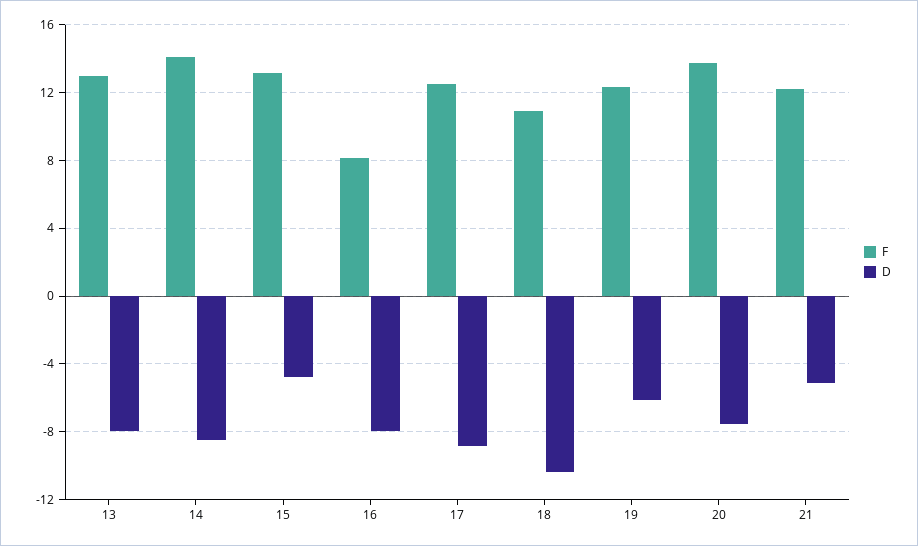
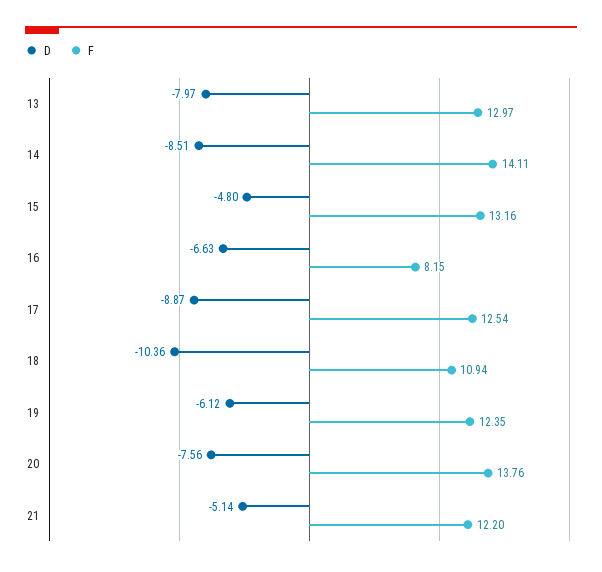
  {
    "F": {
      "13": 12.97,
      "14": 14.11,
      "15": 13.16,
      "16": 8.15,
      "17": 12.54,
      "18": 10.94,
      "19": 12.35,
      "20": 13.76,
      "21": 12.2
    },
    "D": {
      "13": -7.97,
      "14": -8.51,
      "15": -4.8,
-     "16": -8,
+     "16": -6.63,
      "17": -8.87,
      "18": -10.36,
      "19": -6.12,
      "20": -7.56,
      "21": -5.14
    }
  }

